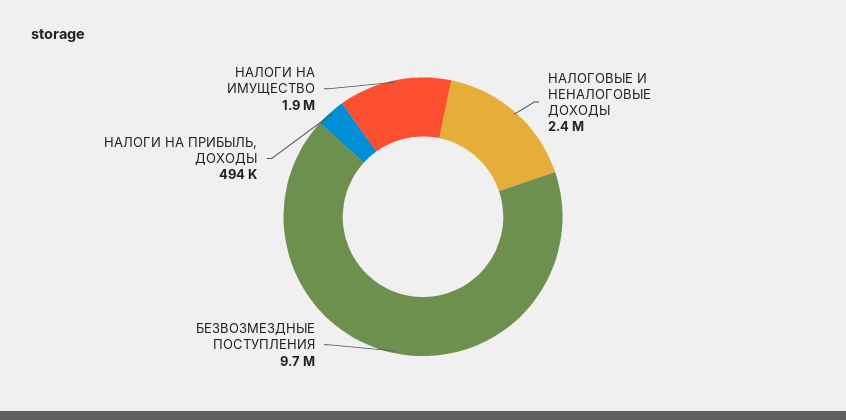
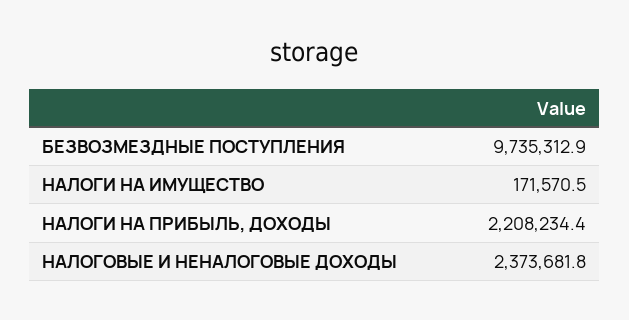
  {
    "НАЛОГОВЫЕ И НЕНАЛОГОВЫЕ ДОХОДЫ": 2373681.8,
    "БЕЗВОЗМЕЗДНЫЕ ПОСТУПЛЕНИЯ": 9735312.9,
-   "НАЛОГИ НА ПРИБЫЛЬ, ДОХОДЫ": 494000,
+   "НАЛОГИ НА ПРИБЫЛЬ, ДОХОДЫ": 2208234.4,
-   "НАЛОГИ НА ИМУЩЕСТВО": 1900000
+   "НАЛОГИ НА ИМУЩЕСТВО": 171570.5
  }

